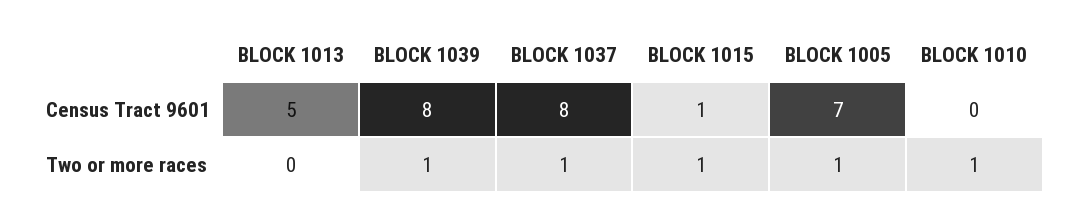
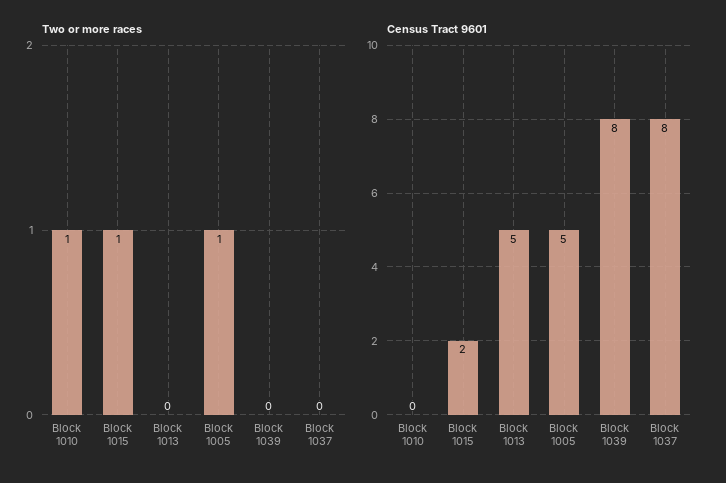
  {
    "Census Tract 9601": {
      "BLOCK 1013": 5,
      "BLOCK 1039": 8,
      "BLOCK 1037": 8,
-     "BLOCK 1015": 1,
+     "BLOCK 1015": 2,
-     "BLOCK 1005": 7,
+     "BLOCK 1005": 5,
      "BLOCK 1010": 0
    },
    "Two or more races": {
      "BLOCK 1013": 0,
-     "BLOCK 1039": 1,
+     "BLOCK 1039": 0,
-     "BLOCK 1037": 1,
+     "BLOCK 1037": 0,
      "BLOCK 1015": 1,
      "BLOCK 1005": 1,
      "BLOCK 1010": 1
    }
  }

